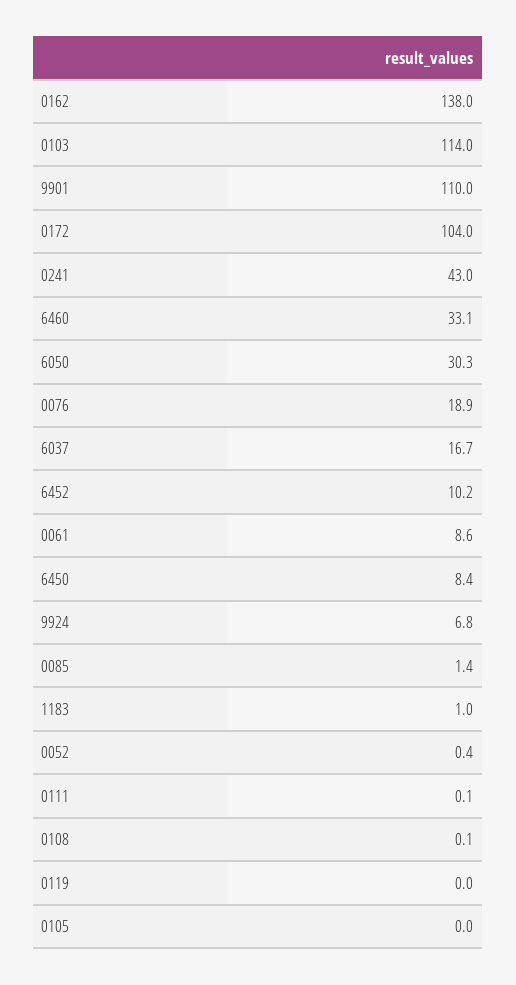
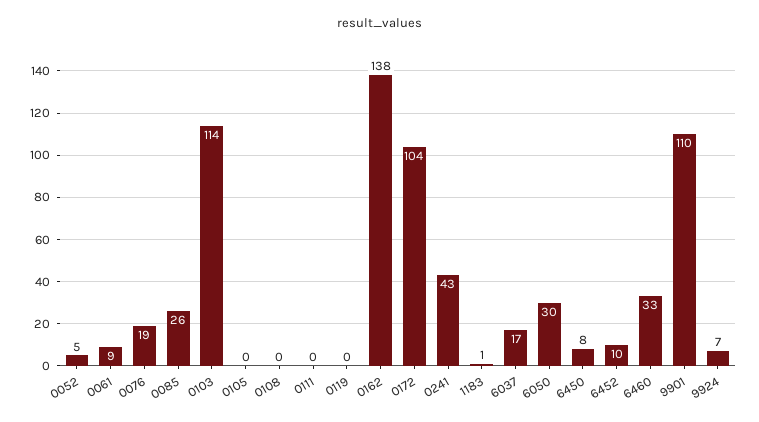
  {
    "0162": 138,
    "0103": 114,
    "9901": 110,
    "0172": 104,
    "0241": 43,
    "6460": 33.1,
    "6050": 30.3,
    "0076": 18.9,
    "6037": 16.7,
    "6452": 10.2,
    "0061": 8.6,
    "6450": 8.4,
    "9924": 6.8,
-   "0085": 1.4,
+   "0085": 26,
    "1183": 1,
-   "0052": 0.4,
+   "0052": 5,
    "0111": 0.1,
    "0108": 0.1,
    "0119": 0,
    "0105": 0
  }

